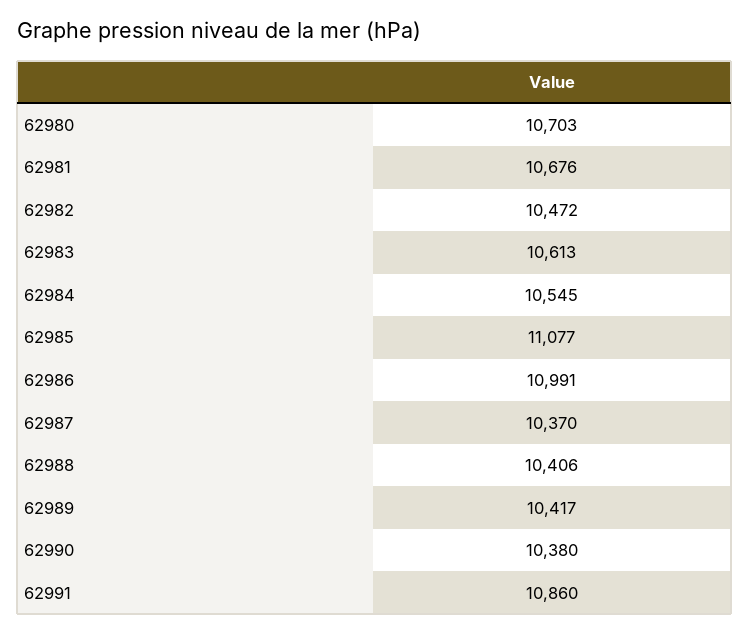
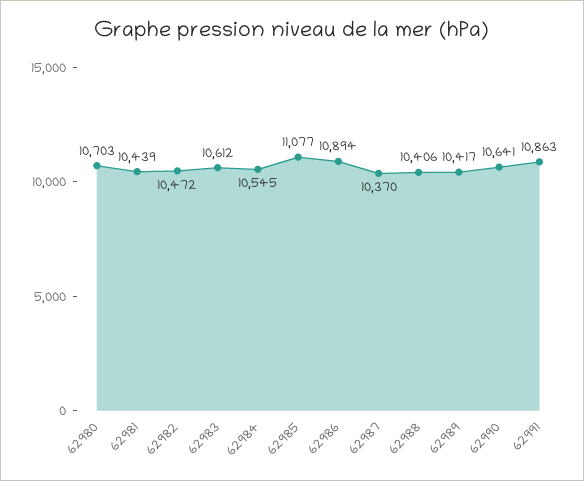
  {
    "62980": 10703,
-   "62981": 10676,
+   "62981": 10439,
    "62982": 10472,
-   "62983": 10613,
+   "62983": 10612,
    "62984": 10545,
    "62985": 11077,
-   "62986": 10991,
+   "62986": 10894,
    "62987": 10370,
    "62988": 10406,
    "62989": 10417,
-   "62990": 10380,
+   "62990": 10641,
-   "62991": 10860
+   "62991": 10863
  }

